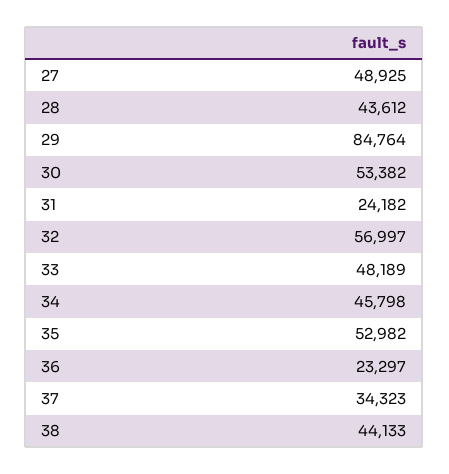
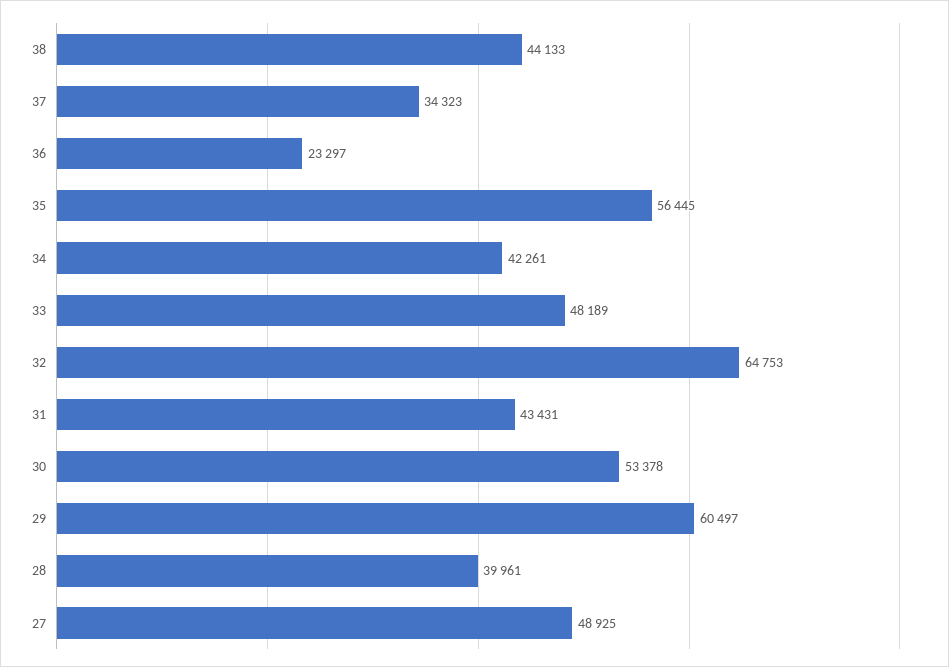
  {
    "27": 48925,
-   "28": 43612,
+   "28": 39961,
-   "29": 84764,
+   "29": 60497,
-   "30": 53382,
+   "30": 53378,
-   "31": 24182,
+   "31": 43431,
-   "32": 56997,
+   "32": 64753,
    "33": 48189,
-   "34": 45798,
+   "34": 42261,
-   "35": 52982,
+   "35": 56445,
    "36": 23297,
    "37": 34323,
    "38": 44133
  }

